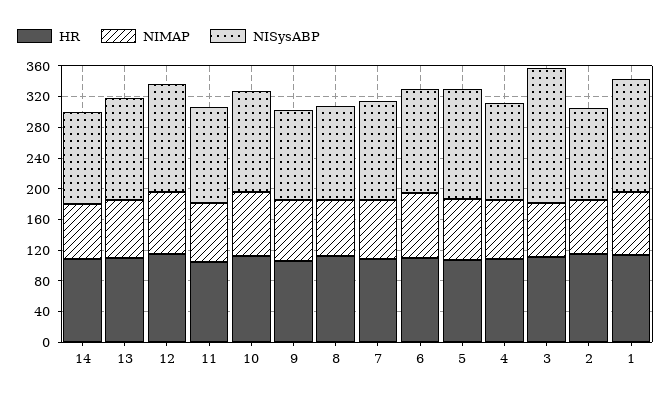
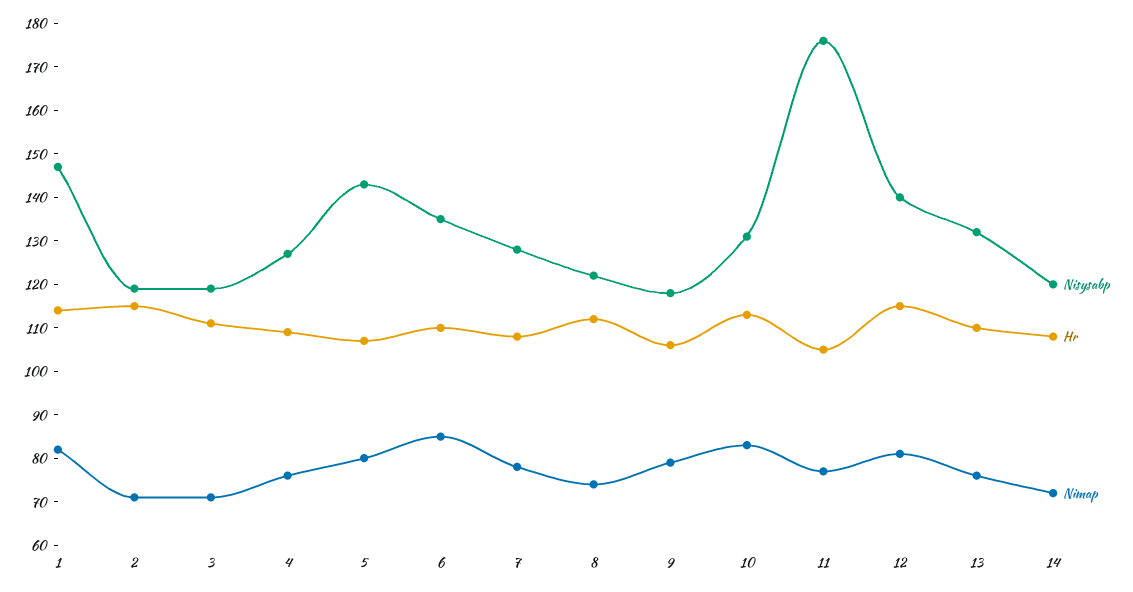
  {
    "HR": {
      "14": 110,
      "13": 110,
      "12": 115,
      "11": 105,
      "10": 115,
      "9": 105,
      "8": 110,
      "7": 110,
      "6": 110,
      "5": 105,
      "4": 110,
      "3": 110,
      "2": 115,
      "1": 115
    },
    "NIMAP": {
      "14": 70,
      "13": 75,
      "12": 80,
      "11": 75,
      "10": 85,
      "9": 80,
      "8": 75,
      "7": 80,
      "6": 85,
      "5": 80,
      "4": 75,
      "3": 70,
      "2": 70,
      "1": 80
    },
    "NISysABP": {
      "14": 120,
      "13": 130,
      "12": 140,
-     "11": 120,
+     "11": 175,
      "10": 130,
      "9": 120,
      "8": 120,
      "7": 130,
      "6": 135,
      "5": 145,
      "4": 125,
-     "3": 180,
+     "3": 120,
      "2": 120,
      "1": 145
    }
  }

